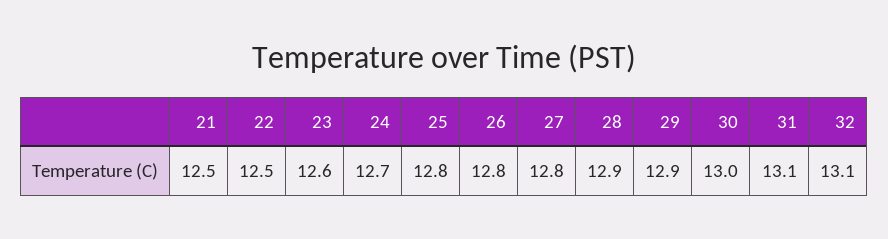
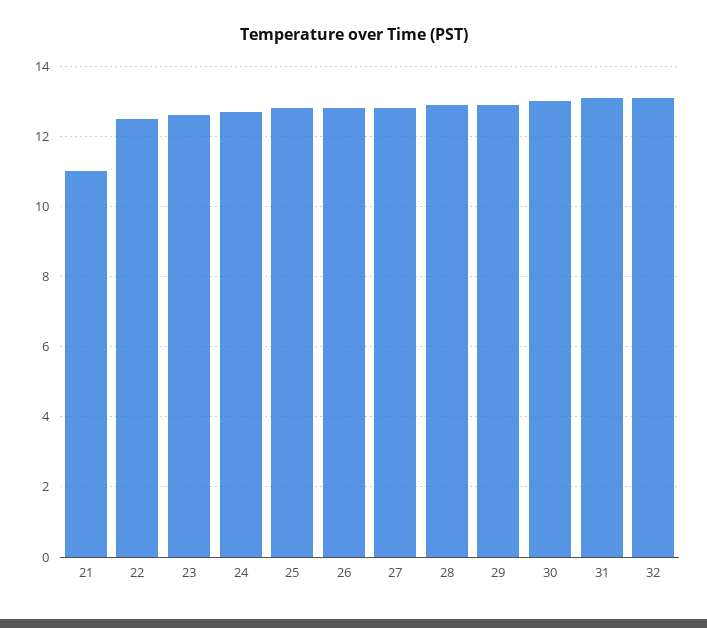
  {
-   "21": 12.5,
+   "21": 11,
    "22": 12.5,
    "23": 12.6,
    "24": 12.7,
    "25": 12.8,
    "26": 12.8,
    "27": 12.8,
    "28": 12.9,
    "29": 12.9,
    "30": 13,
    "31": 13.1,
    "32": 13.1
  }

